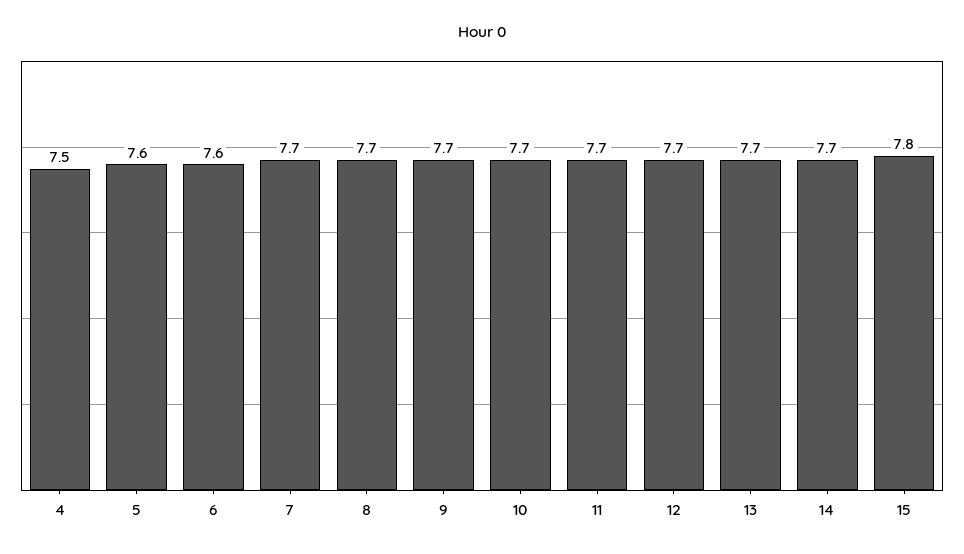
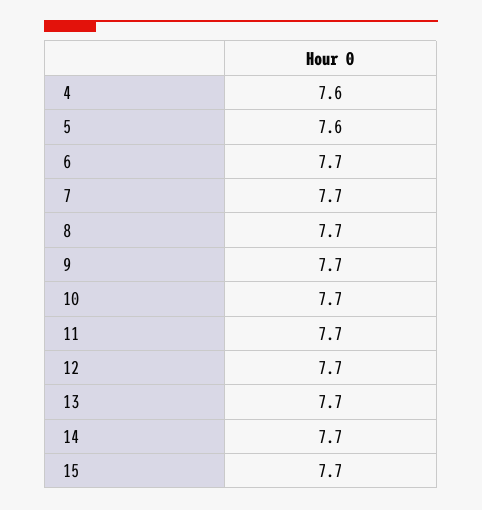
  {
-   "4": 7.5,
+   "4": 7.6,
    "5": 7.6,
-   "6": 7.6,
+   "6": 7.7,
    "7": 7.7,
    "8": 7.7,
    "9": 7.7,
    "10": 7.7,
    "11": 7.7,
    "12": 7.7,
    "13": 7.7,
    "14": 7.7,
-   "15": 7.8
+   "15": 7.7
  }

